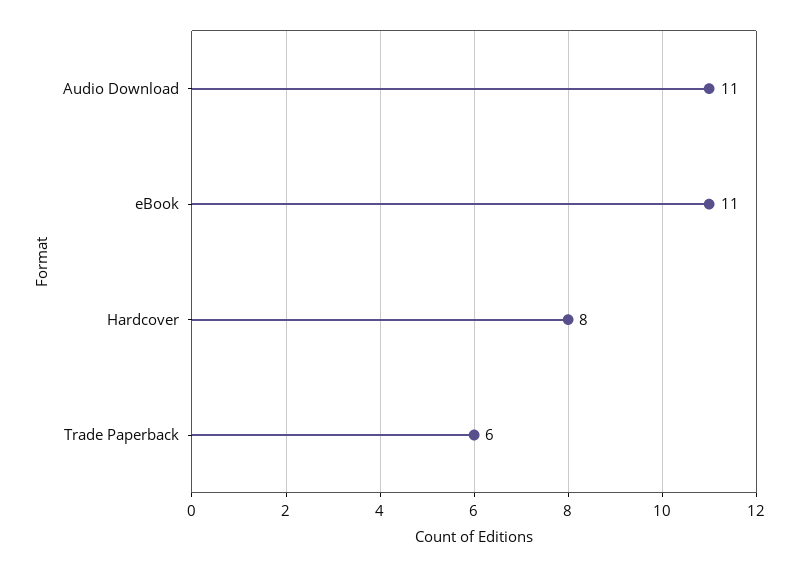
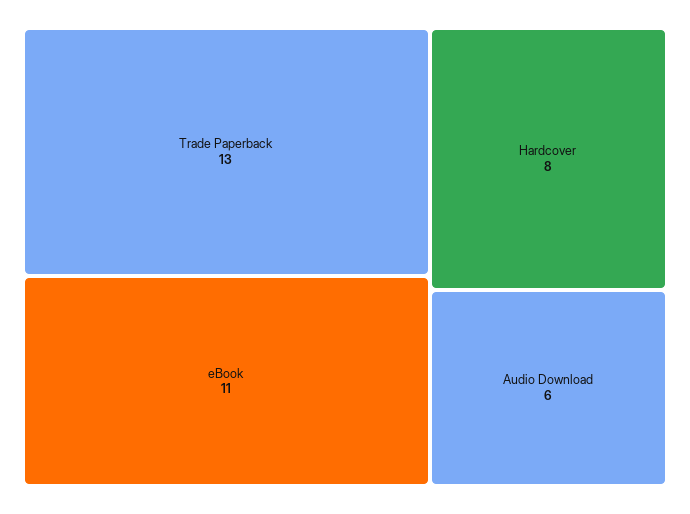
  {
-   "Audio Download": 11,
+   "Audio Download": 6,
    "eBook": 11,
    "Hardcover": 8,
-   "Trade Paperback": 6
+   "Trade Paperback": 13
  }

